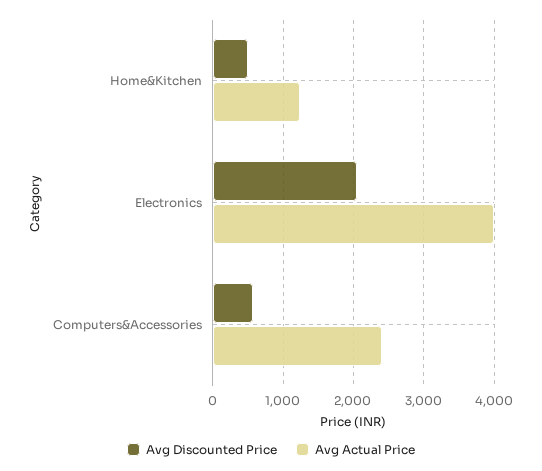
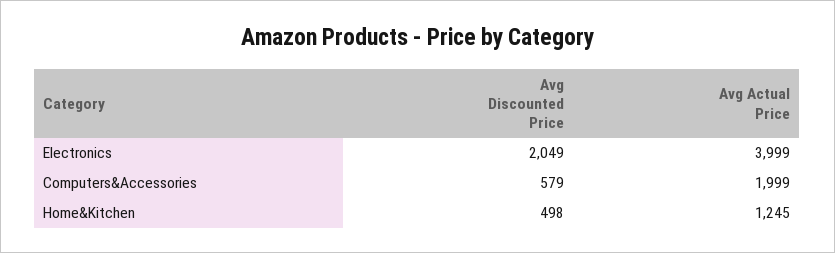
  {
    "Avg Discounted Price": {
      "Home&Kitchen": 498,
      "Electronics": 2049,
      "Computers&Accessories": 579
    },
    "Avg Actual Price": {
      "Home&Kitchen": 1245,
      "Electronics": 3999,
-     "Computers&Accessories": 2400
+     "Computers&Accessories": 1999
    }
  }

